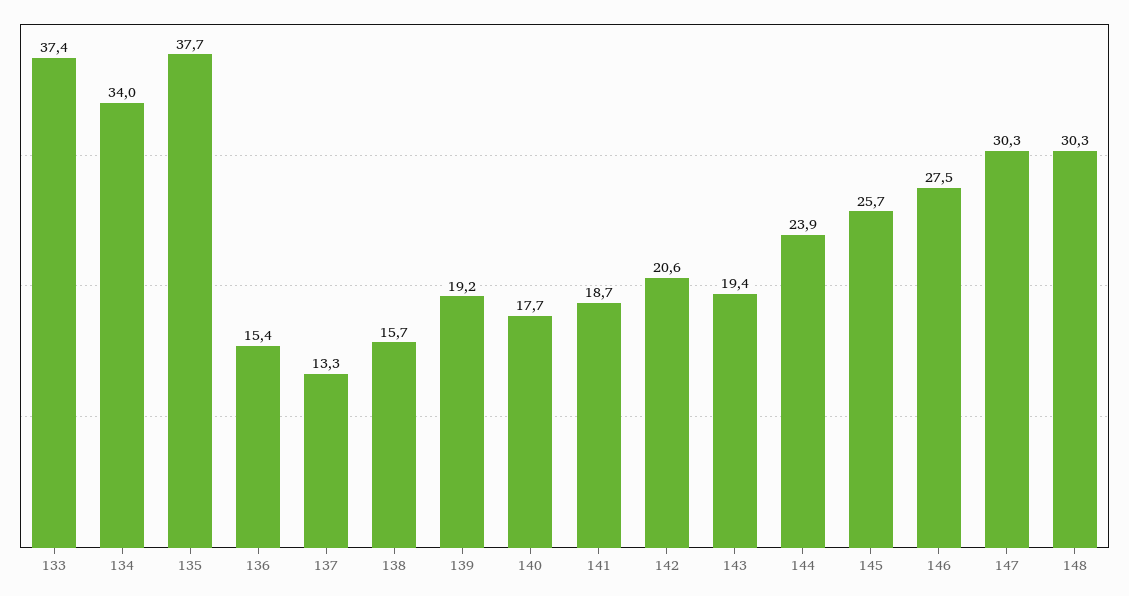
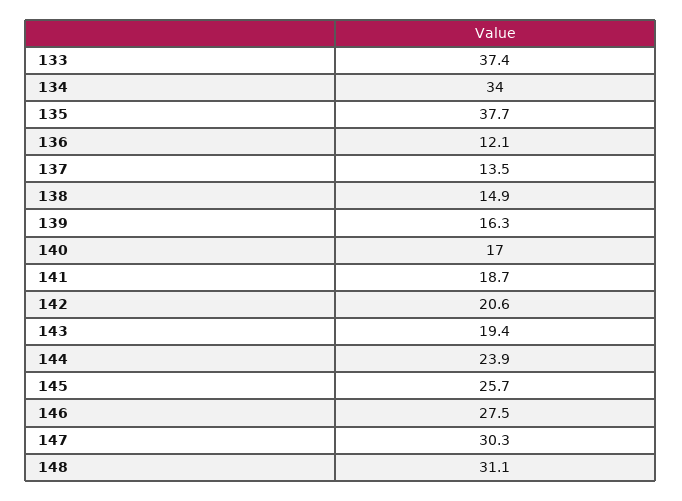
  {
    "133": 37.4,
    "134": 34,
    "135": 37.7,
-   "136": 15.4,
+   "136": 12.1,
-   "137": 13.3,
+   "137": 13.5,
-   "138": 15.7,
+   "138": 14.9,
-   "139": 19.2,
+   "139": 16.3,
-   "140": 17.7,
+   "140": 17,
    "141": 18.7,
    "142": 20.6,
    "143": 19.4,
    "144": 23.9,
    "145": 25.7,
    "146": 27.5,
    "147": 30.3,
-   "148": 30.3
+   "148": 31.1
  }

